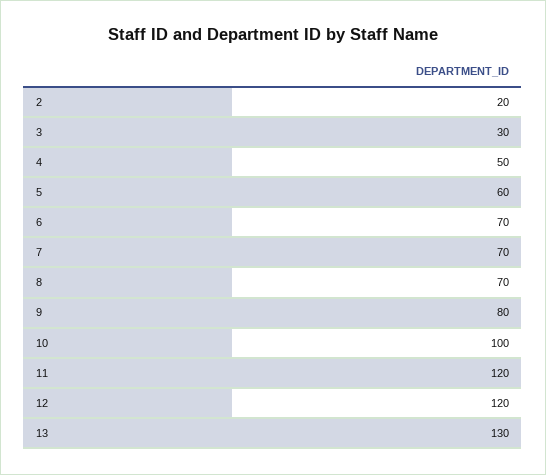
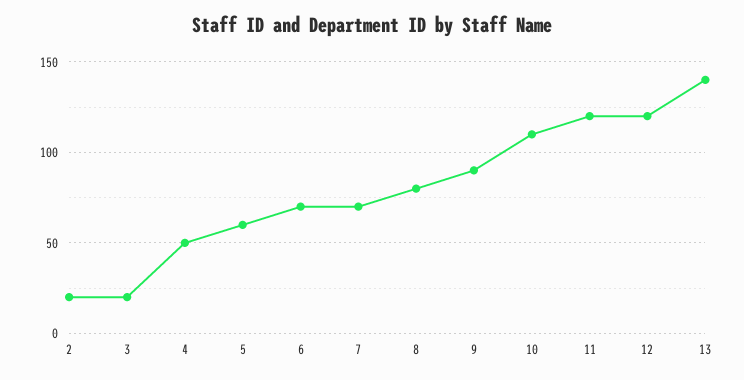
  {
    "2": 20,
-   "3": 30,
+   "3": 20,
    "4": 50,
    "5": 60,
    "6": 70,
    "7": 70,
-   "8": 70,
+   "8": 80,
-   "9": 80,
+   "9": 90,
-   "10": 100,
+   "10": 110,
    "11": 120,
    "12": 120,
-   "13": 130
+   "13": 140
  }

